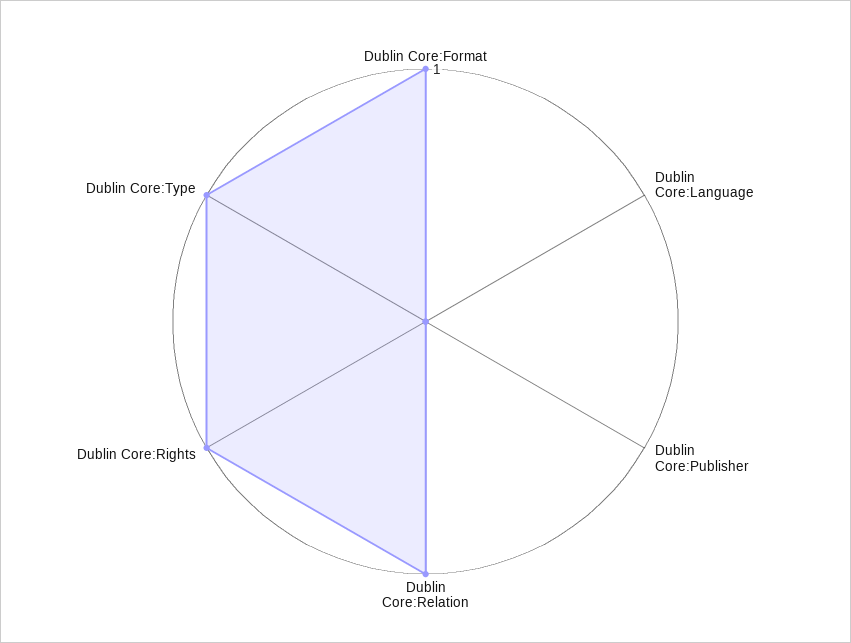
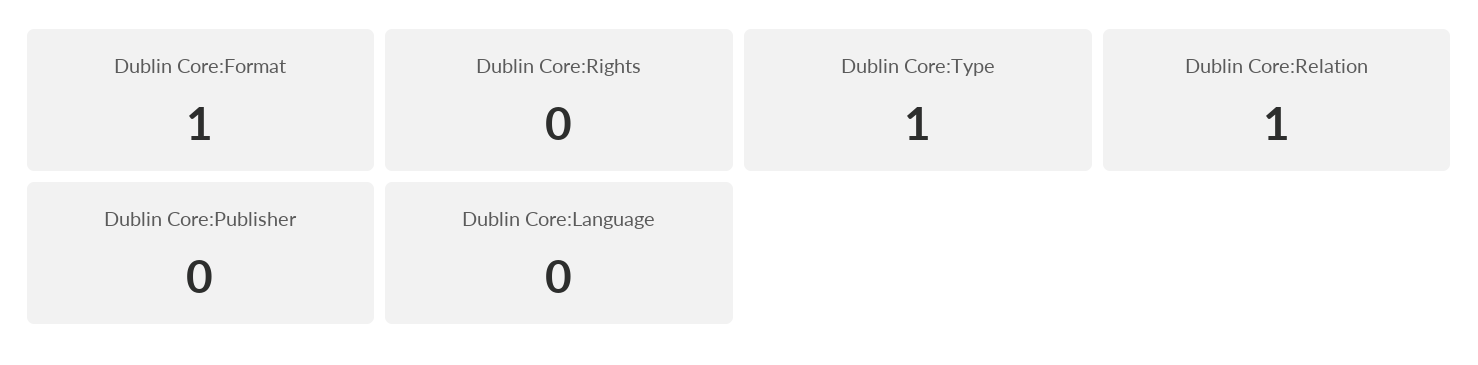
  {
    "Dublin Core:Format": 1,
    "Dublin Core:Language": 0,
    "Dublin Core:Publisher": 0,
    "Dublin Core:Relation": 1,
-   "Dublin Core:Rights": 1,
+   "Dublin Core:Rights": 0,
    "Dublin Core:Type": 1
  }

